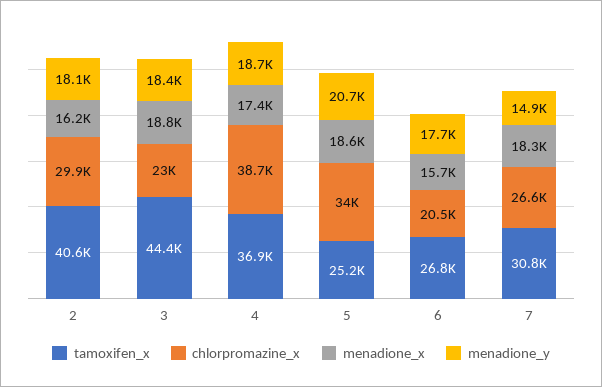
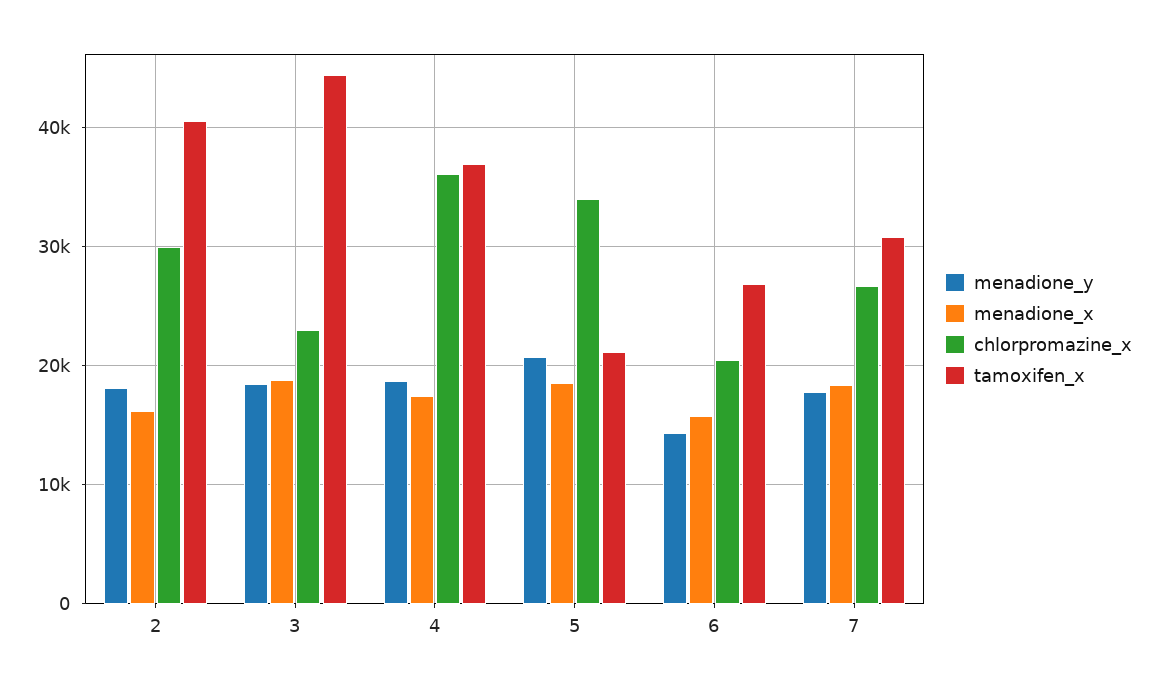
  {
    "tamoxifen_x": {
      "2": 40600,
      "3": 44400,
      "4": 36900,
-     "5": 25200,
+     "5": 21000,
      "6": 26800,
      "7": 30800
    },
    "chlorpromazine_x": {
      "2": 29900,
      "3": 23000,
-     "4": 38700,
+     "4": 36000,
      "5": 34000,
      "6": 20500,
      "7": 26600
    },
    "menadione_x": {
      "2": 16200,
      "3": 18800,
      "4": 17400,
      "5": 18600,
      "6": 15700,
      "7": 18300
    },
    "menadione_y": {
      "2": 18100,
      "3": 18400,
      "4": 18700,
      "5": 20700,
-     "6": 17700,
+     "6": 14000,
-     "7": 14900
+     "7": 18000
    }
  }

